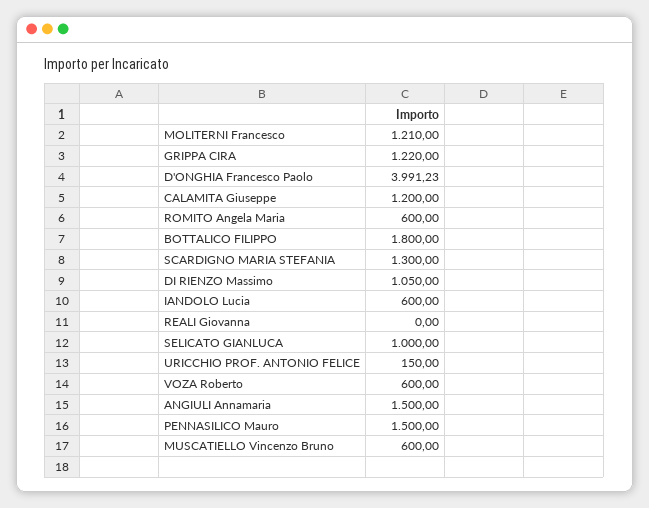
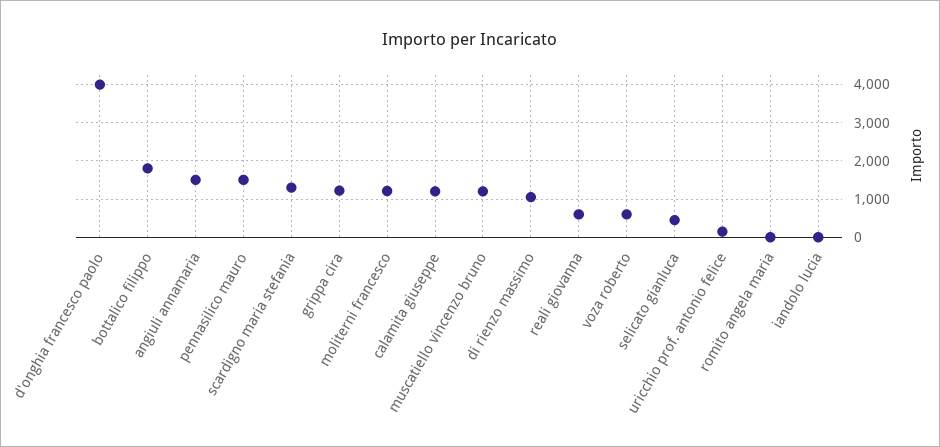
  {
    "MOLITERNI Francesco": 1210,
    "GRIPPA CIRA": 1220,
    "D'ONGHIA Francesco Paolo": 3991.23,
    "CALAMITA Giuseppe": 1200,
-   "ROMITO Angela Maria": 600,
+   "ROMITO Angela Maria": 0,
    "BOTTALICO FILIPPO": 1800,
    "SCARDIGNO MARIA STEFANIA": 1300,
    "DI RIENZO Massimo": 1050,
-   "IANDOLO Lucia": 600,
+   "IANDOLO Lucia": 0,
-   "REALI Giovanna": 0,
+   "REALI Giovanna": 600,
-   "SELICATO GIANLUCA": 1000,
+   "SELICATO GIANLUCA": 400,
    "URICCHIO PROF. ANTONIO FELICE": 150,
    "VOZA Roberto": 600,
    "ANGIULI Annamaria": 1500,
    "PENNASILICO Mauro": 1500,
-   "MUSCATIELLO Vincenzo Bruno": 600
+   "MUSCATIELLO Vincenzo Bruno": 1200
  }

